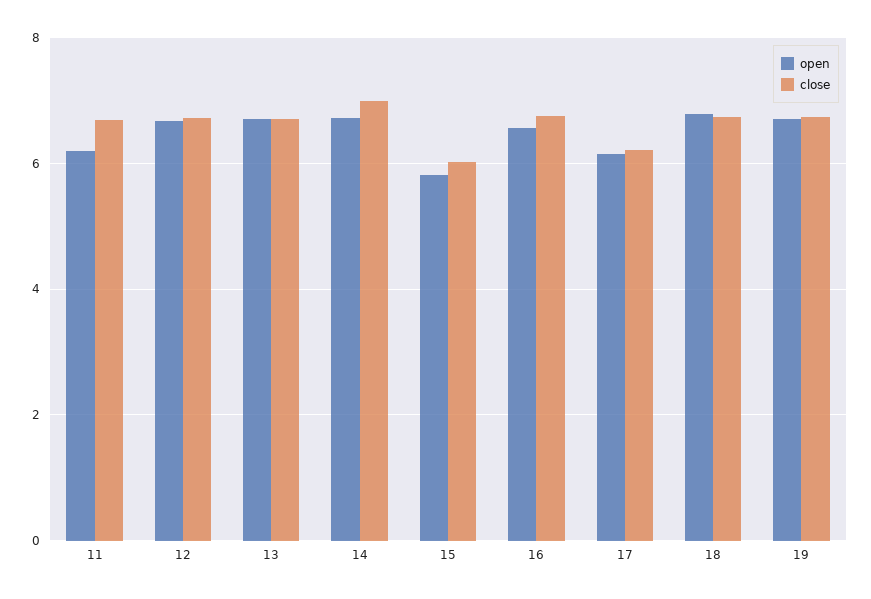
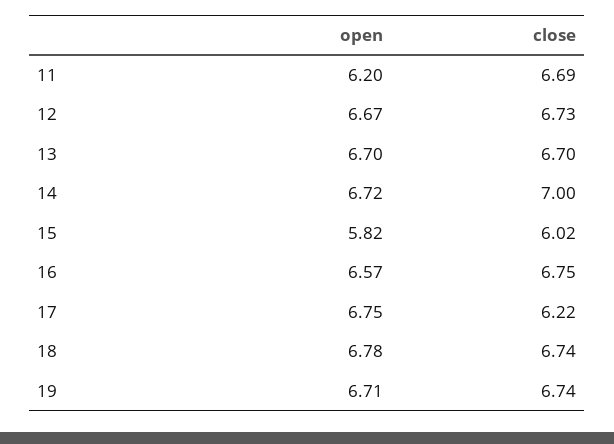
  {
    "open": {
      "11": 6.2,
      "12": 6.67,
      "13": 6.7,
      "14": 6.72,
      "15": 5.82,
      "16": 6.57,
-     "17": 6.2,
+     "17": 6.75,
      "18": 6.78,
      "19": 6.71
    },
    "close": {
      "11": 6.69,
      "12": 6.73,
      "13": 6.7,
      "14": 7,
      "15": 6.02,
      "16": 6.75,
      "17": 6.22,
      "18": 6.74,
      "19": 6.74
    }
  }

